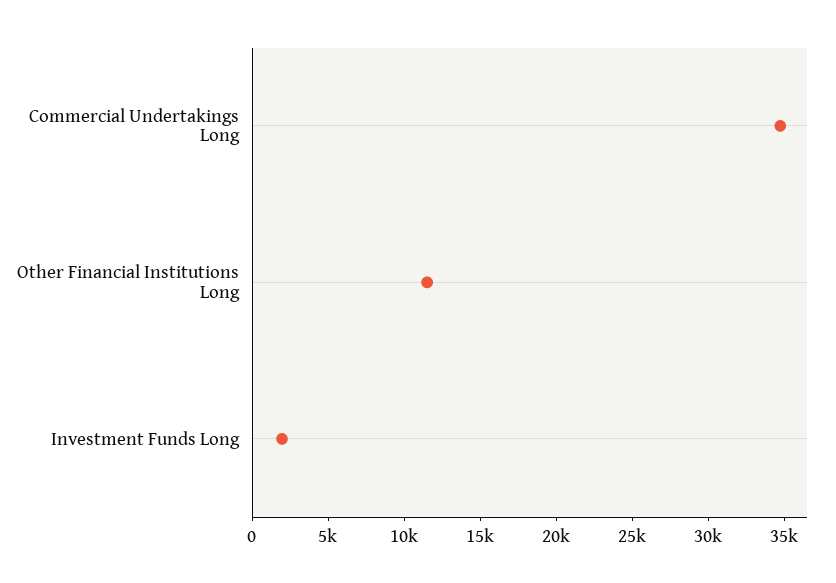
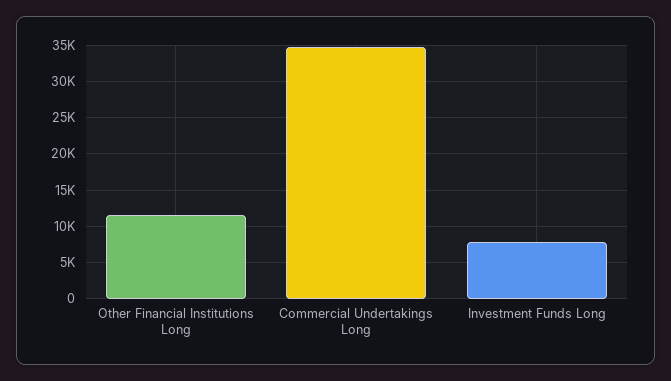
  {
    "Commercial Undertakings Long": 35000,
    "Other Financial Institutions Long": 12000,
-   "Investment Funds Long": 2000
+   "Investment Funds Long": 8000
  }

